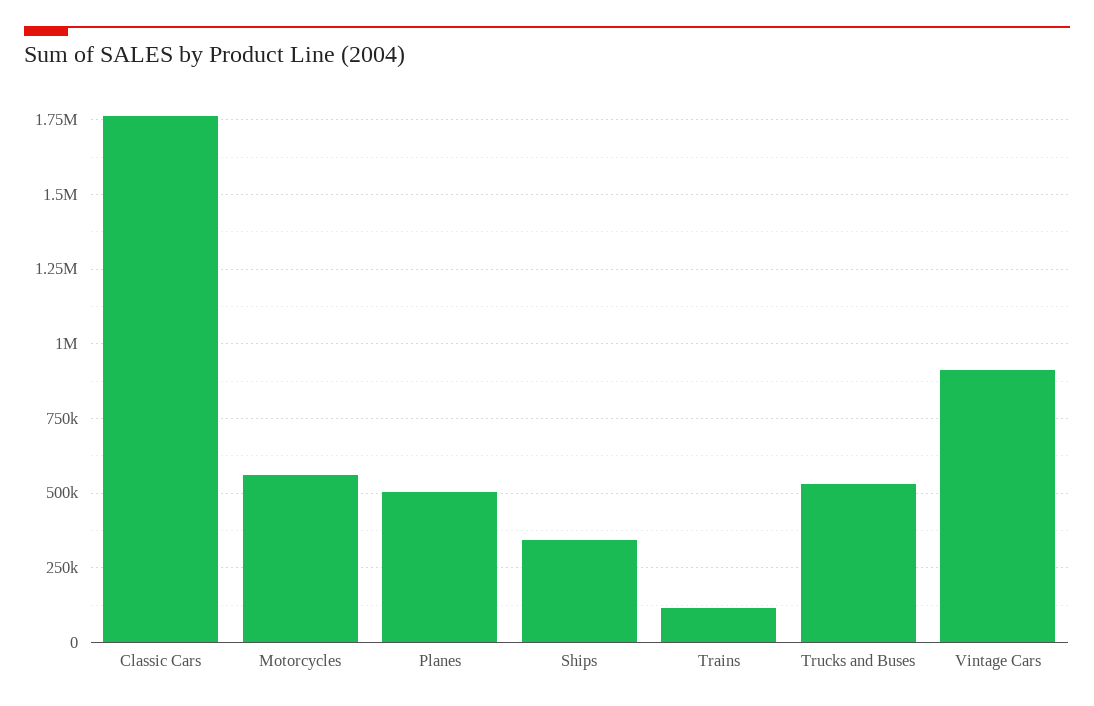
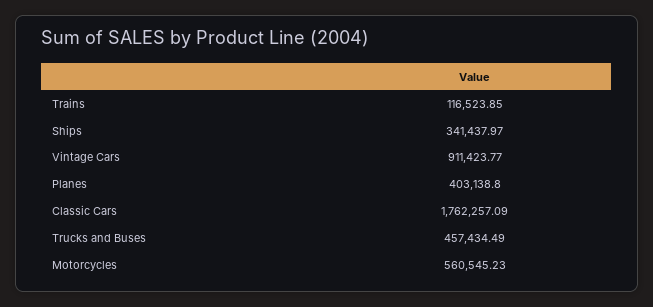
  {
    "Classic Cars": 1762257.09,
    "Motorcycles": 560545.23,
-   "Planes": 500000,
+   "Planes": 403138.8,
    "Ships": 341437.97,
    "Trains": 116523.85,
-   "Trucks and Buses": 525000,
+   "Trucks and Buses": 457434.49,
    "Vintage Cars": 911423.77
  }

